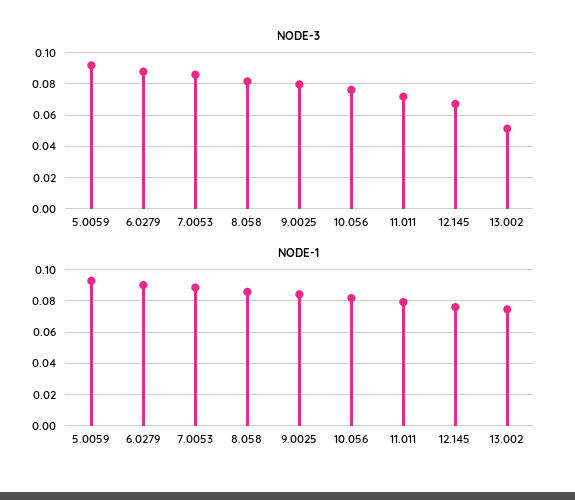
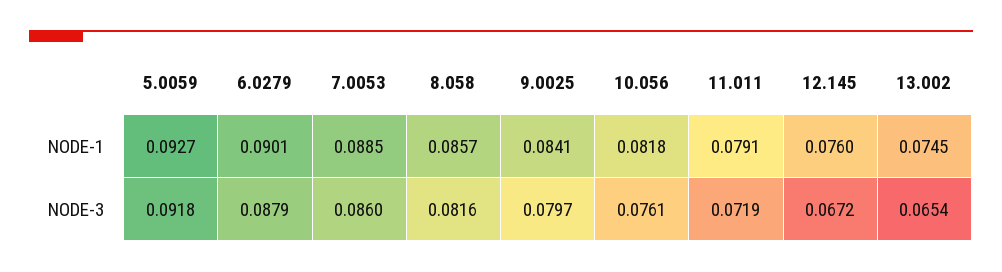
  {
    "NODE-3": {
      "5.0059": 0.0918,
      "6.0279": 0.0879,
      "7.0053": 0.086,
      "8.058": 0.0816,
      "9.0025": 0.0797,
      "10.056": 0.0761,
      "11.011": 0.0719,
      "12.145": 0.0672,
-     "13.002": 0.05
+     "13.002": 0.0654
    },
    "NODE-1": {
      "5.0059": 0.0927,
      "6.0279": 0.0901,
      "7.0053": 0.0885,
      "8.058": 0.0857,
      "9.0025": 0.0841,
      "10.056": 0.0818,
      "11.011": 0.0791,
      "12.145": 0.076,
      "13.002": 0.0745
    }
  }

